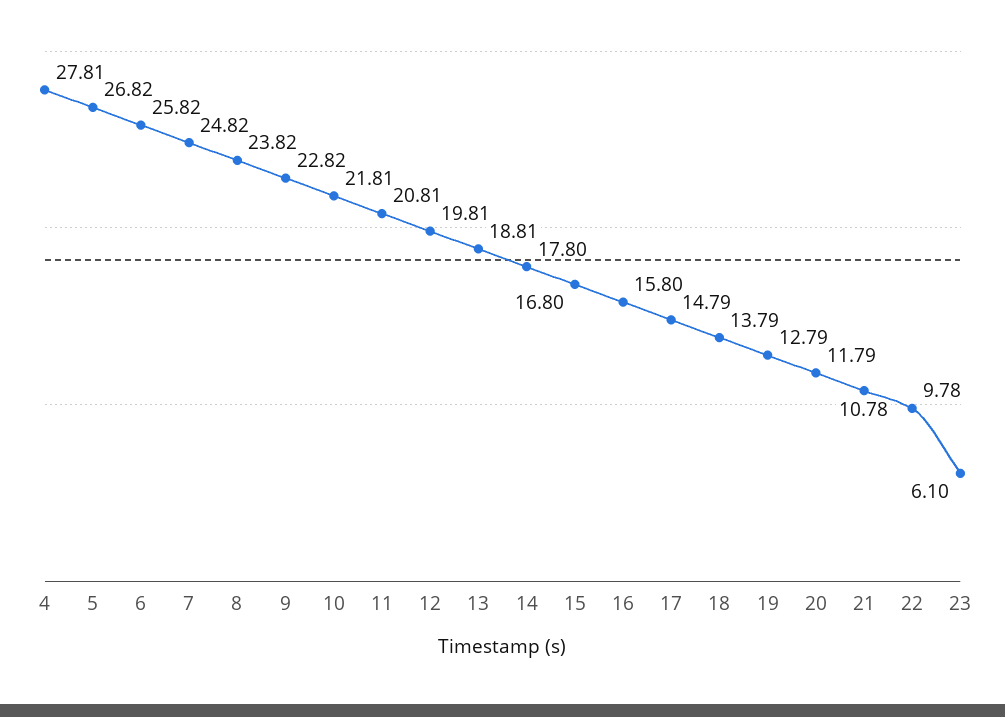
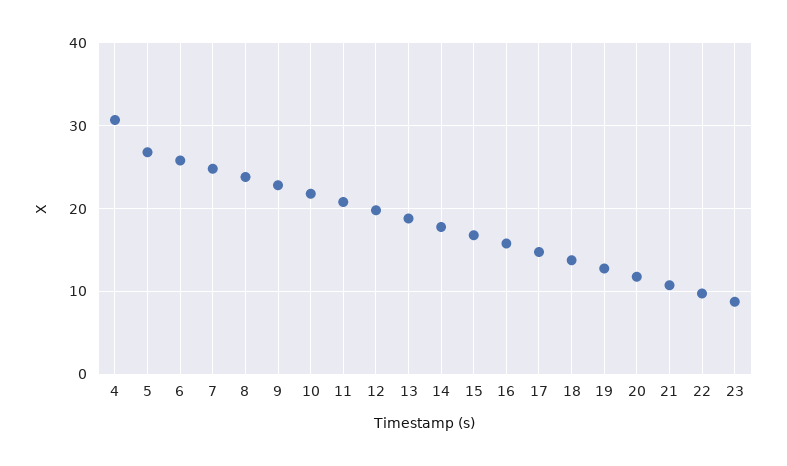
  {
-   "4": 27.81,
+   "4": 31,
    "5": 26.82,
    "6": 25.82,
    "7": 24.82,
    "8": 23.82,
    "9": 22.82,
    "10": 21.81,
    "11": 20.81,
    "12": 19.81,
    "13": 18.81,
    "14": 17.8,
    "15": 16.8,
    "16": 15.8,
    "17": 14.79,
    "18": 13.79,
    "19": 12.79,
    "20": 11.79,
    "21": 10.78,
    "22": 9.78,
-   "23": 6.1
+   "23": 9
  }

